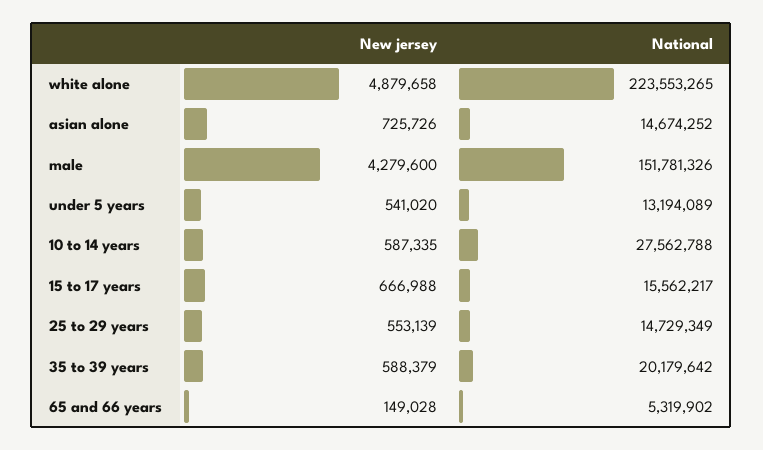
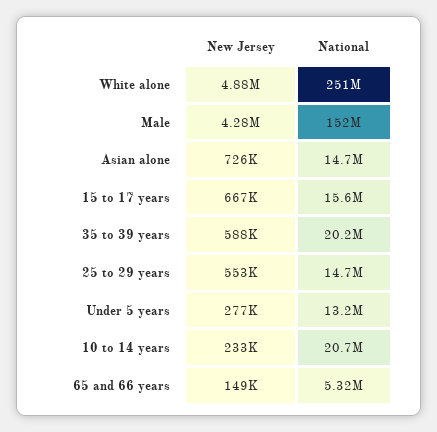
  {
    "New jersey": {
      "white alone": 4879658,
      "asian alone": 725726,
      "male": 4279600,
-     "under 5 years": 541020,
+     "under 5 years": 277000,
-     "10 to 14 years": 587335,
+     "10 to 14 years": 233000,
      "15 to 17 years": 666988,
      "25 to 29 years": 553139,
      "35 to 39 years": 588379,
      "65 and 66 years": 149028
    },
    "National": {
-     "white alone": 223553265,
+     "white alone": 251000000,
      "asian alone": 14674252,
      "male": 151781326,
      "under 5 years": 13194089,
-     "10 to 14 years": 27562788,
+     "10 to 14 years": 20700000,
      "15 to 17 years": 15562217,
      "25 to 29 years": 14729349,
      "35 to 39 years": 20179642,
      "65 and 66 years": 5319902
    }
  }

